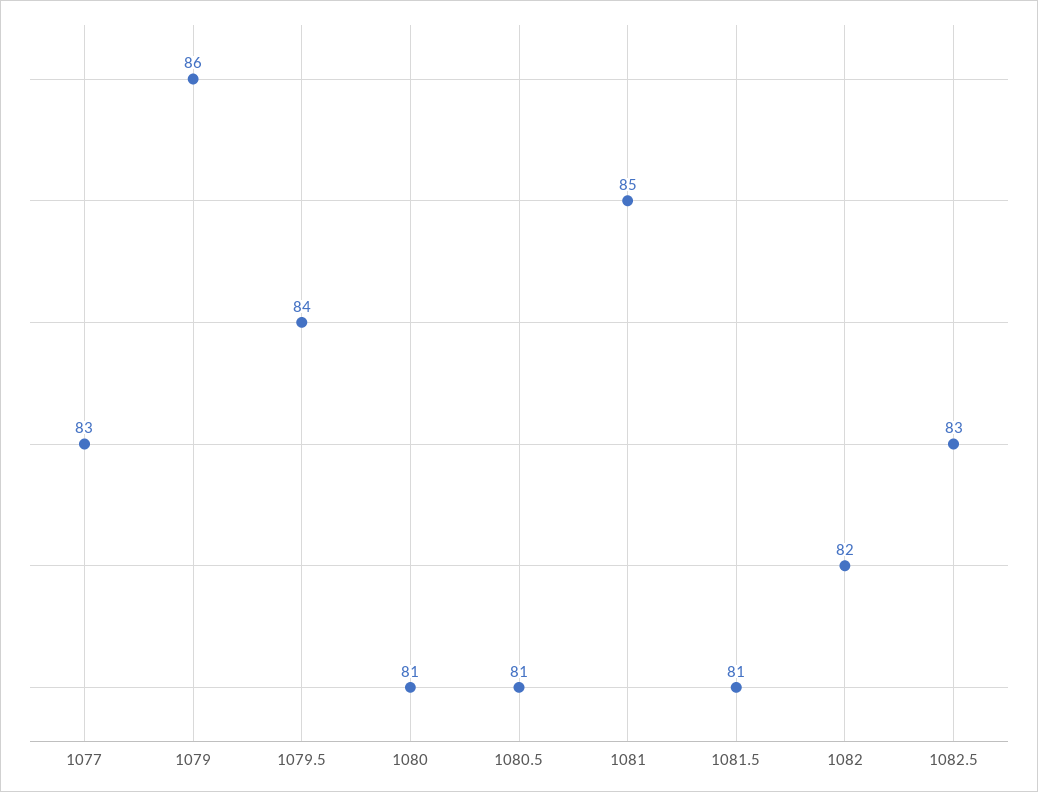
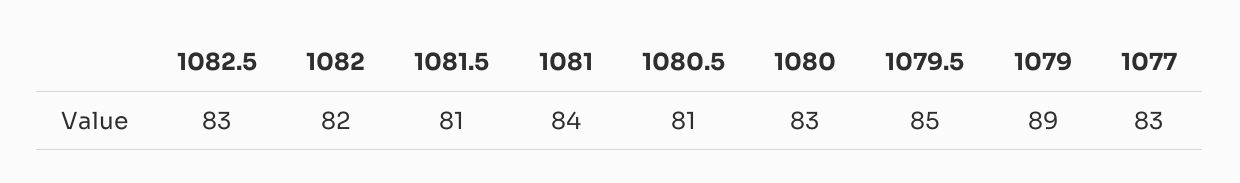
  {
    "1077": 83,
-   "1079": 86,
+   "1079": 89,
-   "1079.5": 84,
+   "1079.5": 85,
-   "1080": 81,
+   "1080": 83,
    "1080.5": 81,
-   "1081": 85,
+   "1081": 84,
    "1081.5": 81,
    "1082": 82,
    "1082.5": 83
  }

